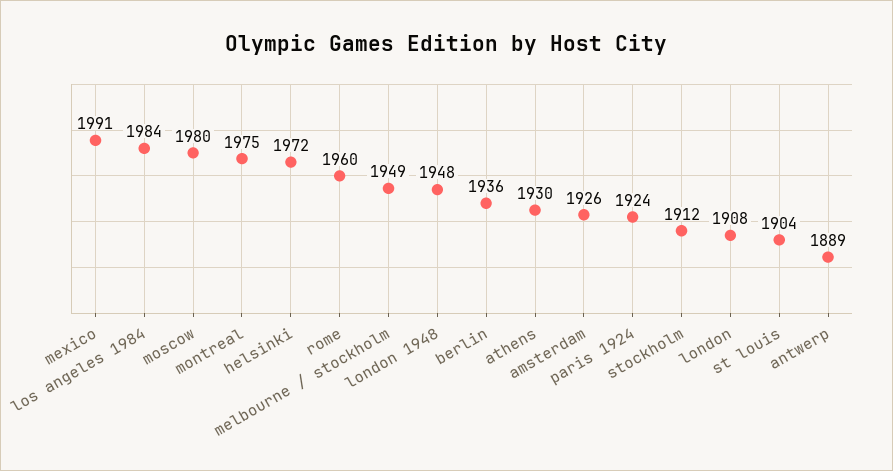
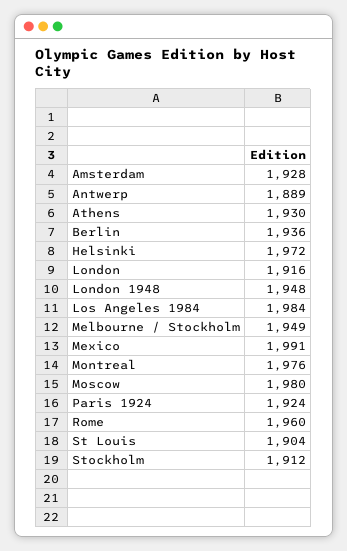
  {
    "mexico": 1991,
    "los angeles 1984": 1984,
    "moscow": 1980,
-   "montreal": 1975,
+   "montreal": 1976,
    "helsinki": 1972,
    "rome": 1960,
    "melbourne / stockholm": 1949,
    "london 1948": 1948,
    "berlin": 1936,
    "athens": 1930,
-   "amsterdam": 1926,
+   "amsterdam": 1928,
    "paris 1924": 1924,
    "stockholm": 1912,
-   "london": 1908,
+   "london": 1916,
    "st louis": 1904,
    "antwerp": 1889
  }

